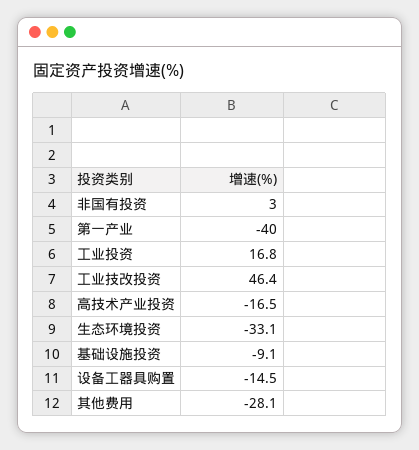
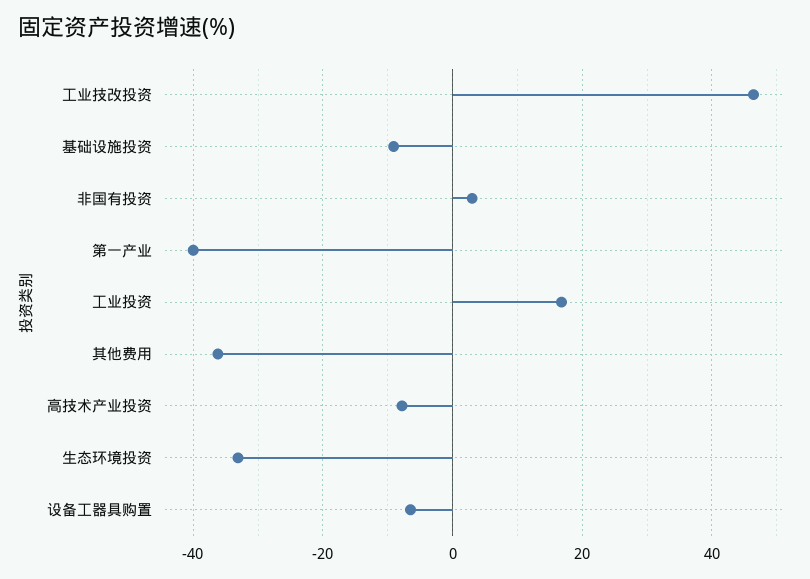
  {
    "非国有投资": 3,
    "第一产业": -40,
    "工业投资": 16.8,
    "工业技改投资": 46.4,
-   "高技术产业投资": -16.5,
+   "高技术产业投资": -8,
    "生态环境投资": -33.1,
    "基础设施投资": -9.1,
-   "设备工器具购置": -14.5,
+   "设备工器具购置": -6,
-   "其他费用": -28.1
+   "其他费用": -36
  }

